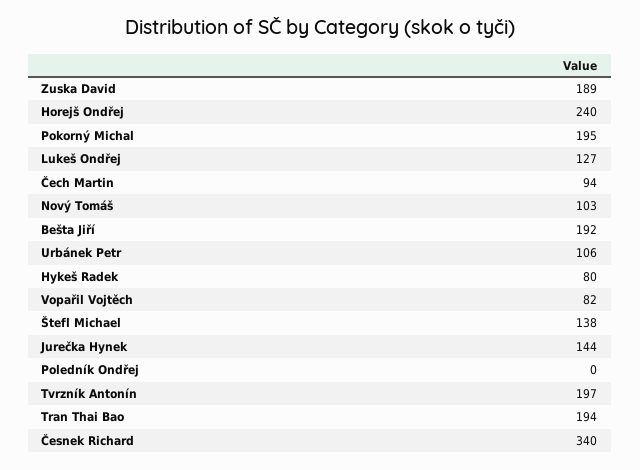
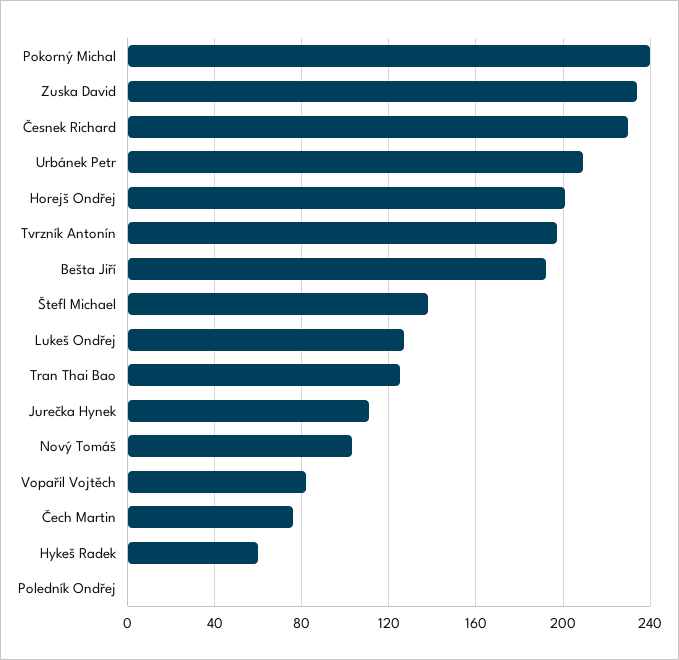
  {
-   "Zuska David": 189,
+   "Zuska David": 235,
-   "Horejš Ondřej": 240,
+   "Horejš Ondřej": 200,
-   "Pokorný Michal": 195,
+   "Pokorný Michal": 240,
    "Lukeš Ondřej": 127,
-   "Čech Martin": 94,
+   "Čech Martin": 75,
    "Nový Tomáš": 103,
    "Bešta Jiří": 192,
-   "Urbánek Petr": 106,
+   "Urbánek Petr": 210,
-   "Hykeš Radek": 80,
+   "Hykeš Radek": 60,
    "Vopařil Vojtěch": 82,
    "Štefl Michael": 138,
-   "Jurečka Hynek": 144,
+   "Jurečka Hynek": 110,
    "Poledník Ondřej": 0,
    "Tvrzník Antonín": 197,
-   "Tran Thai Bao": 194,
+   "Tran Thai Bao": 125,
-   "Česnek Richard": 340
+   "Česnek Richard": 230
  }

